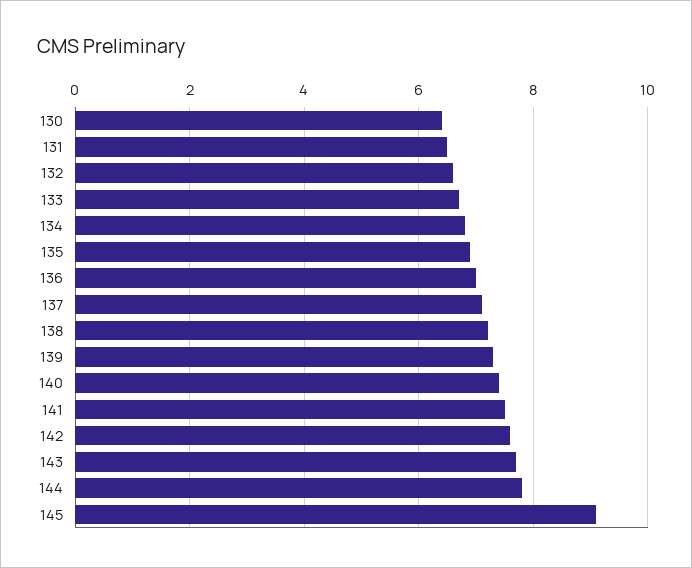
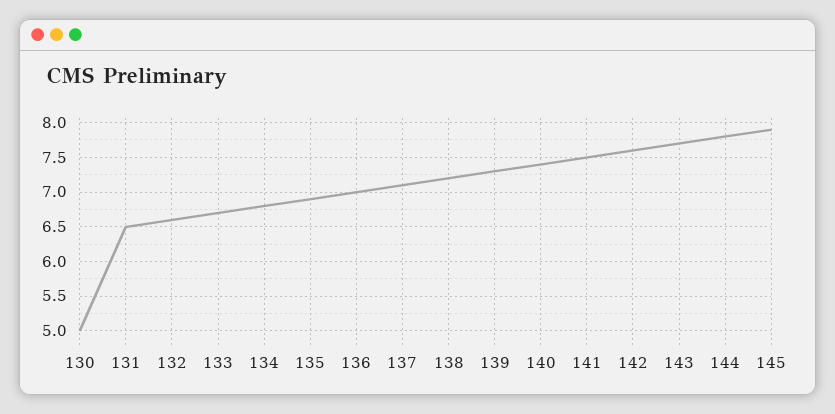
  {
-   "130": 6.5,
+   "130": 5,
    "131": 6.5,
    "132": 6.6,
    "133": 6.7,
    "134": 6.8,
    "135": 6.9,
    "136": 7,
    "137": 7.1,
    "138": 7.2,
    "139": 7.3,
    "140": 7.4,
    "141": 7.5,
    "142": 7.6,
    "143": 7.7,
    "144": 7.8,
-   "145": 9
+   "145": 7.9
  }

